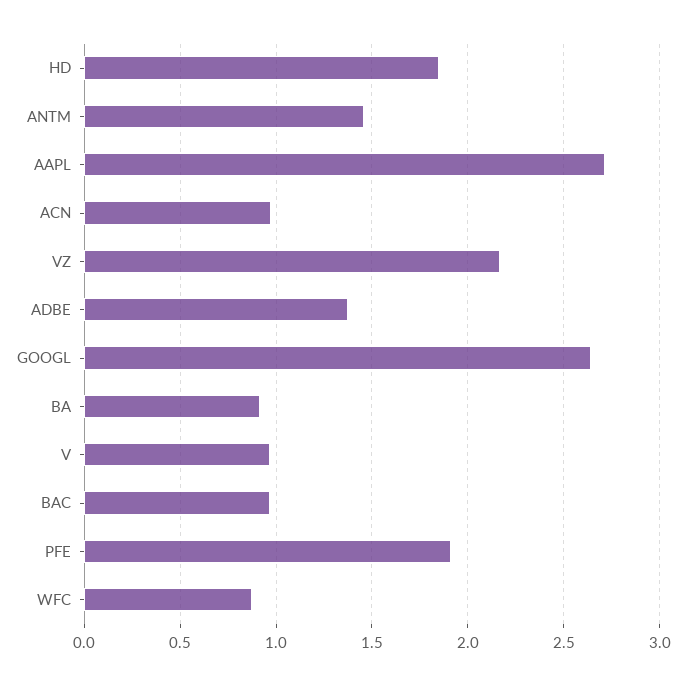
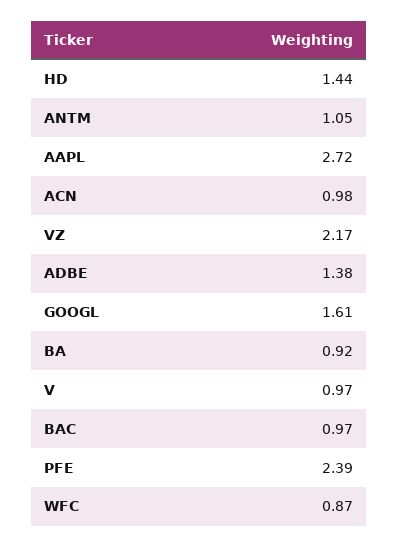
  {
-   "HD": 1.85,
+   "HD": 1.44,
-   "ANTM": 1.45,
+   "ANTM": 1.05,
    "AAPL": 2.72,
    "ACN": 0.98,
    "VZ": 2.17,
    "ADBE": 1.38,
-   "GOOGL": 2.65,
+   "GOOGL": 1.61,
    "BA": 0.92,
    "V": 0.97,
    "BAC": 0.97,
-   "PFE": 1.9,
+   "PFE": 2.39,
    "WFC": 0.87
  }

